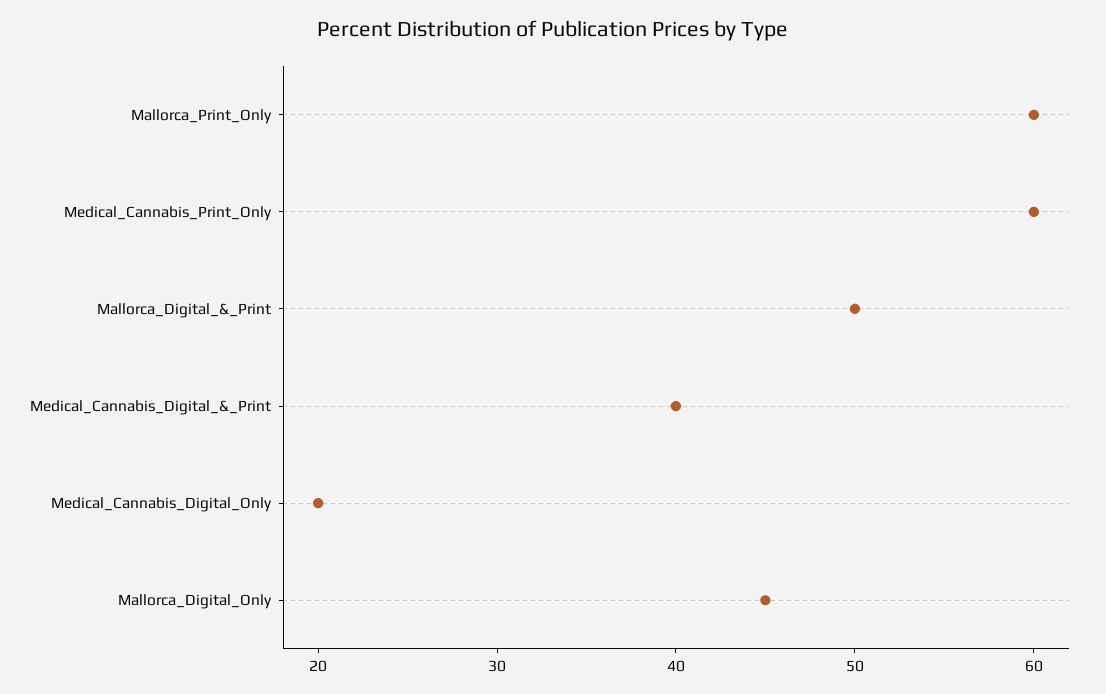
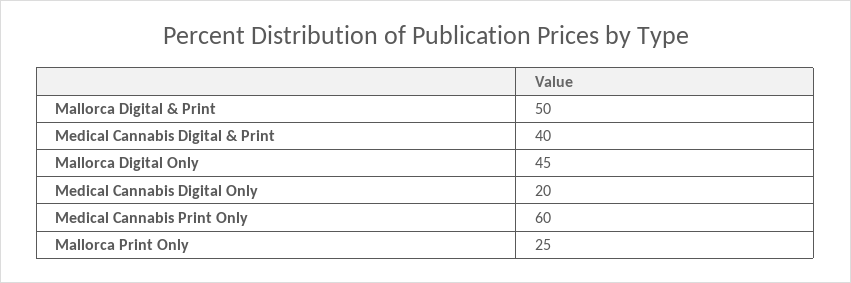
  {
-   "Mallorca_Print_Only": 60,
+   "Mallorca_Print_Only": 25,
    "Medical_Cannabis_Print_Only": 60,
    "Mallorca_Digital_&_Print": 50,
    "Medical_Cannabis_Digital_&_Print": 40,
    "Medical_Cannabis_Digital_Only": 20,
    "Mallorca_Digital_Only": 45
  }

